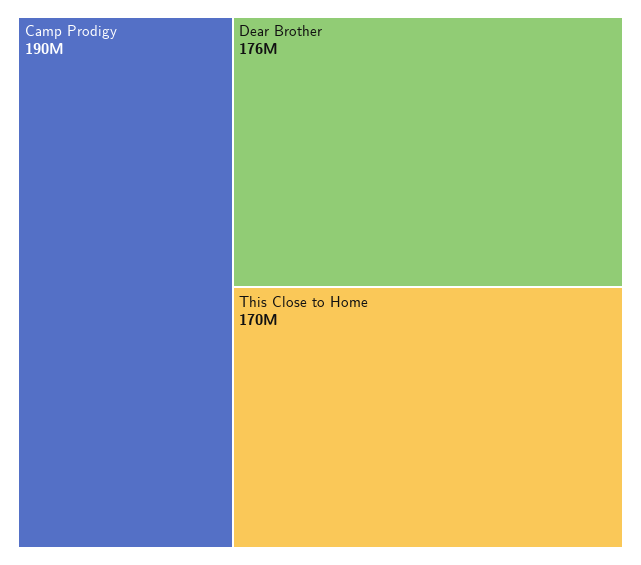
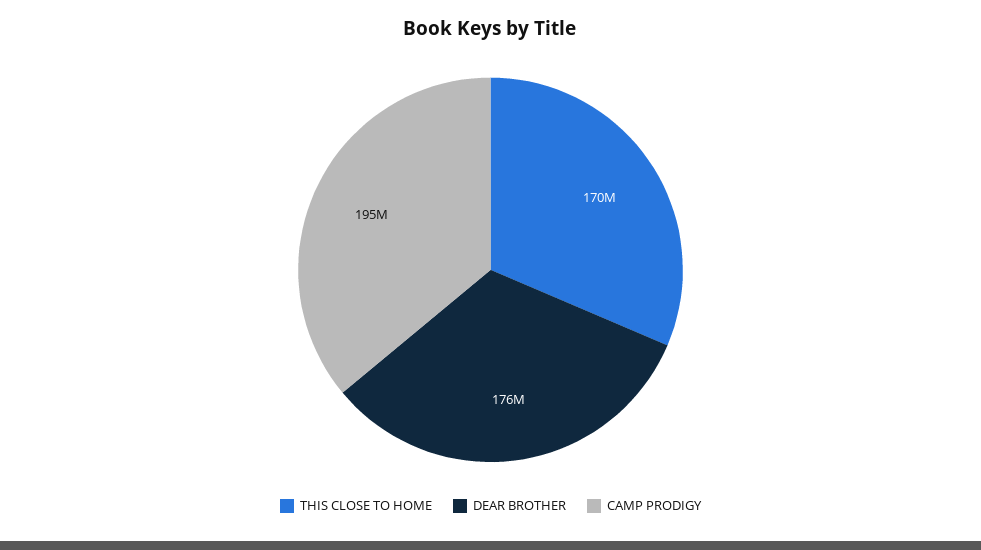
  {
-   "Camp Prodigy": 190000000,
+   "Camp Prodigy": 195000000,
    "Dear Brother": 176000000,
    "This Close to Home": 170000000
  }

